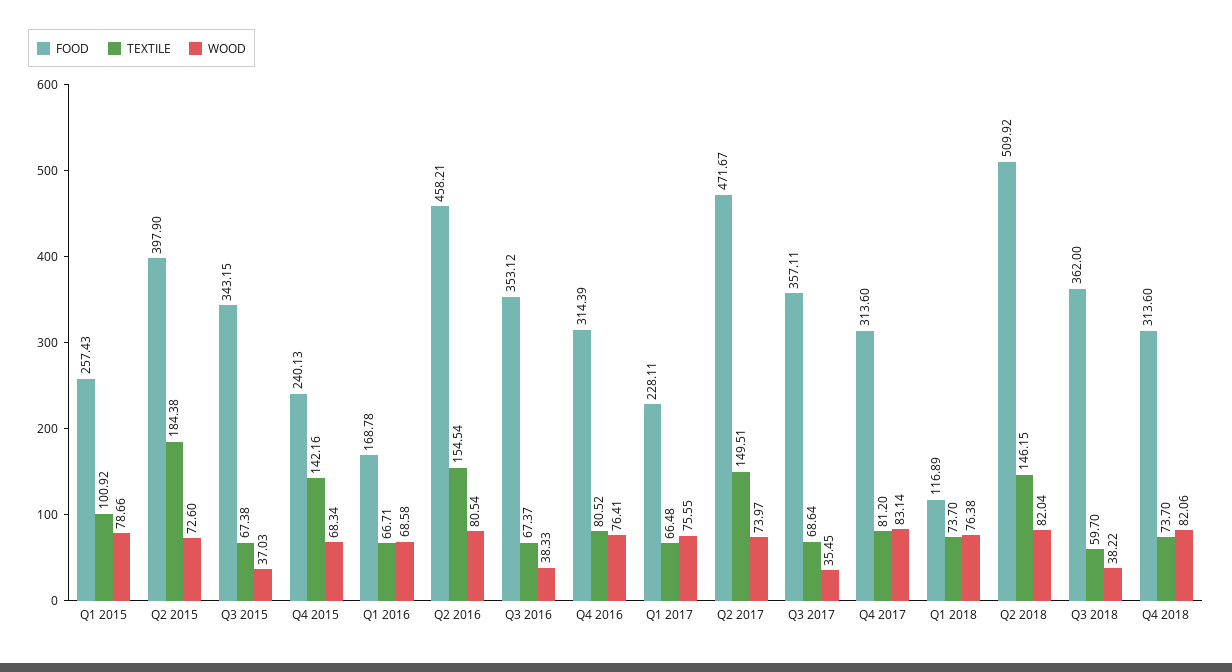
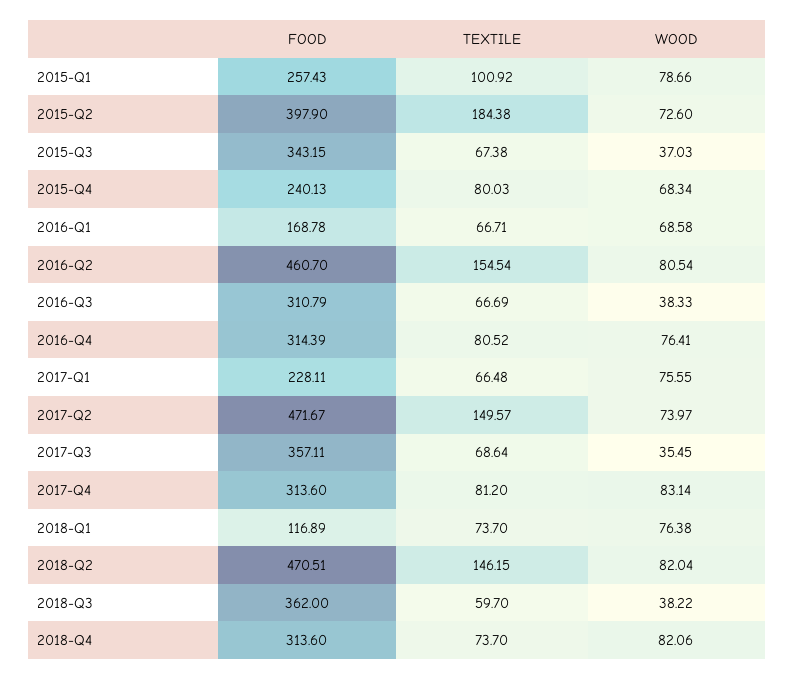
  {
    "FOOD": {
      "Q1 2015": 257.43,
      "Q2 2015": 397.9,
      "Q3 2015": 343.15,
      "Q4 2015": 240.13,
      "Q1 2016": 168.78,
-     "Q2 2016": 458.21,
+     "Q2 2016": 460.7,
-     "Q3 2016": 353.12,
+     "Q3 2016": 310.79,
      "Q4 2016": 314.39,
      "Q1 2017": 228.11,
      "Q2 2017": 471.67,
      "Q3 2017": 357.11,
      "Q4 2017": 313.6,
      "Q1 2018": 116.89,
-     "Q2 2018": 509.92,
+     "Q2 2018": 470.51,
      "Q3 2018": 362,
      "Q4 2018": 313.6
    },
    "TEXTILE": {
      "Q1 2015": 100.92,
      "Q2 2015": 184.38,
      "Q3 2015": 67.38,
-     "Q4 2015": 142.16,
+     "Q4 2015": 80.03,
      "Q1 2016": 66.71,
      "Q2 2016": 154.54,
-     "Q3 2016": 67.37,
+     "Q3 2016": 66.69,
      "Q4 2016": 80.52,
      "Q1 2017": 66.48,
-     "Q2 2017": 149.51,
+     "Q2 2017": 149.57,
      "Q3 2017": 68.64,
      "Q4 2017": 81.2,
      "Q1 2018": 73.7,
      "Q2 2018": 146.15,
      "Q3 2018": 59.7,
      "Q4 2018": 73.7
    },
    "WOOD": {
      "Q1 2015": 78.66,
      "Q2 2015": 72.6,
      "Q3 2015": 37.03,
      "Q4 2015": 68.34,
      "Q1 2016": 68.58,
      "Q2 2016": 80.54,
      "Q3 2016": 38.33,
      "Q4 2016": 76.41,
      "Q1 2017": 75.55,
      "Q2 2017": 73.97,
      "Q3 2017": 35.45,
      "Q4 2017": 83.14,
      "Q1 2018": 76.38,
      "Q2 2018": 82.04,
      "Q3 2018": 38.22,
      "Q4 2018": 82.06
    }
  }

